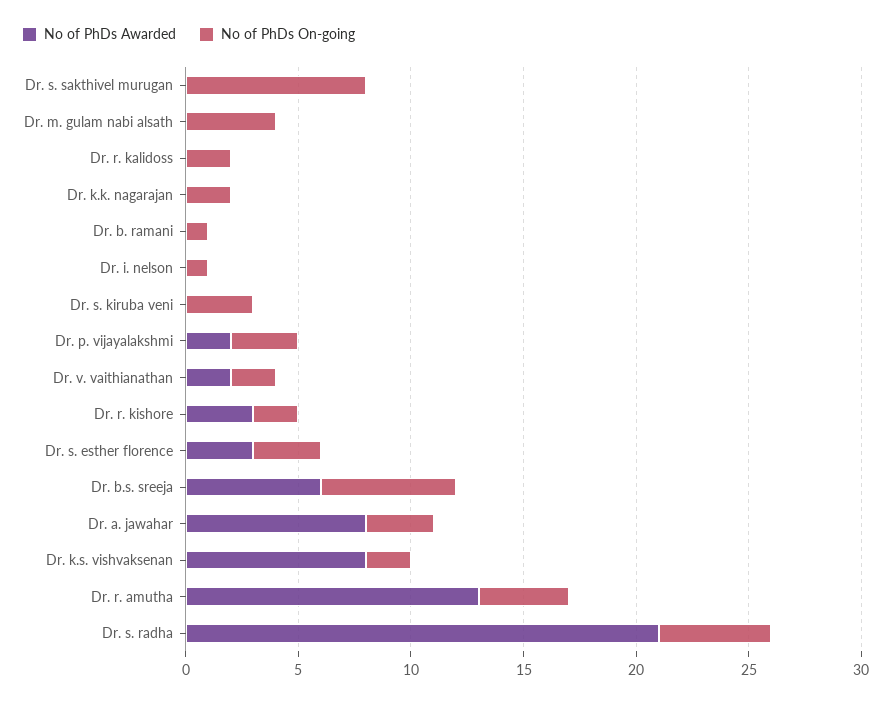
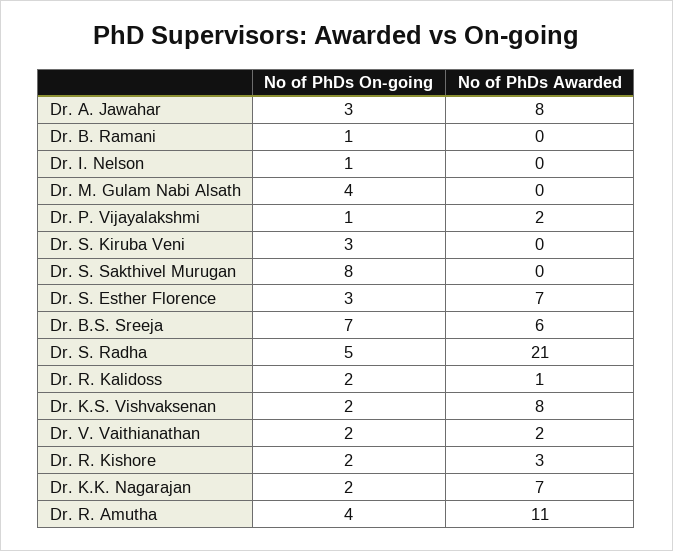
  {
    "No of PhDs Awarded": {
      "Dr. s. sakthivel murugan": 0,
      "Dr. m. gulam nabi alsath": 0,
-     "Dr. r. kalidoss": 0,
+     "Dr. r. kalidoss": 1,
-     "Dr. k.k. nagarajan": 0,
+     "Dr. k.k. nagarajan": 7,
      "Dr. b. ramani": 0,
      "Dr. i. nelson": 0,
      "Dr. s. kiruba veni": 0,
      "Dr. p. vijayalakshmi": 2,
      "Dr. v. vaithianathan": 2,
      "Dr. r. kishore": 3,
-     "Dr. s. esther florence": 3,
+     "Dr. s. esther florence": 7,
      "Dr. b.s. sreeja": 6,
      "Dr. a. jawahar": 8,
      "Dr. k.s. vishvaksenan": 8,
-     "Dr. r. amutha": 13,
+     "Dr. r. amutha": 11,
      "Dr. s. radha": 21
    },
    "No of PhDs On-going": {
      "Dr. s. sakthivel murugan": 8,
      "Dr. m. gulam nabi alsath": 4,
      "Dr. r. kalidoss": 2,
      "Dr. k.k. nagarajan": 2,
      "Dr. b. ramani": 1,
      "Dr. i. nelson": 1,
      "Dr. s. kiruba veni": 3,
-     "Dr. p. vijayalakshmi": 3,
+     "Dr. p. vijayalakshmi": 1,
      "Dr. v. vaithianathan": 2,
      "Dr. r. kishore": 2,
      "Dr. s. esther florence": 3,
-     "Dr. b.s. sreeja": 6,
+     "Dr. b.s. sreeja": 7,
      "Dr. a. jawahar": 3,
      "Dr. k.s. vishvaksenan": 2,
      "Dr. r. amutha": 4,
      "Dr. s. radha": 5
    }
  }

